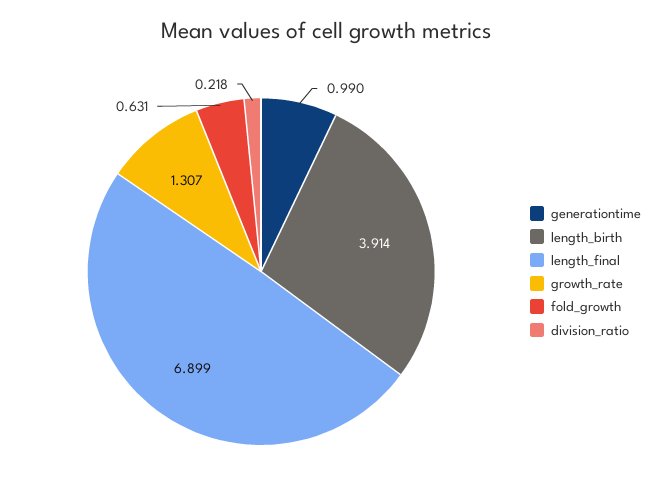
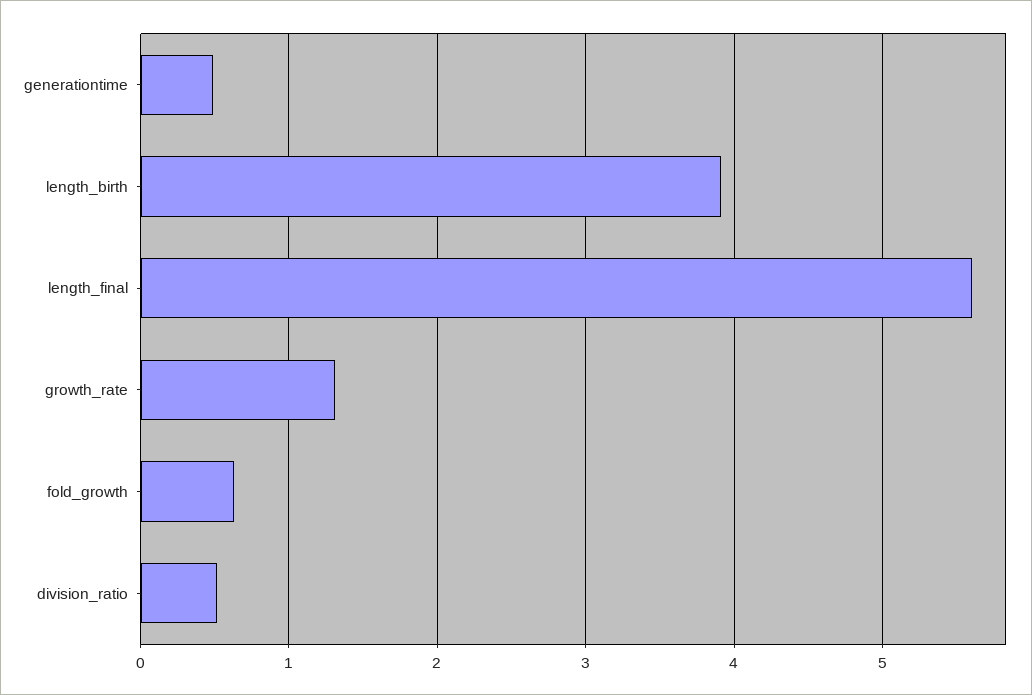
  {
-   "generationtime": 0.99,
+   "generationtime": 0.5,
    "length_birth": 3.914,
-   "length_final": 6.899,
+   "length_final": 5.6,
    "growth_rate": 1.307,
    "fold_growth": 0.631,
-   "division_ratio": 0.218
+   "division_ratio": 0.5
  }

